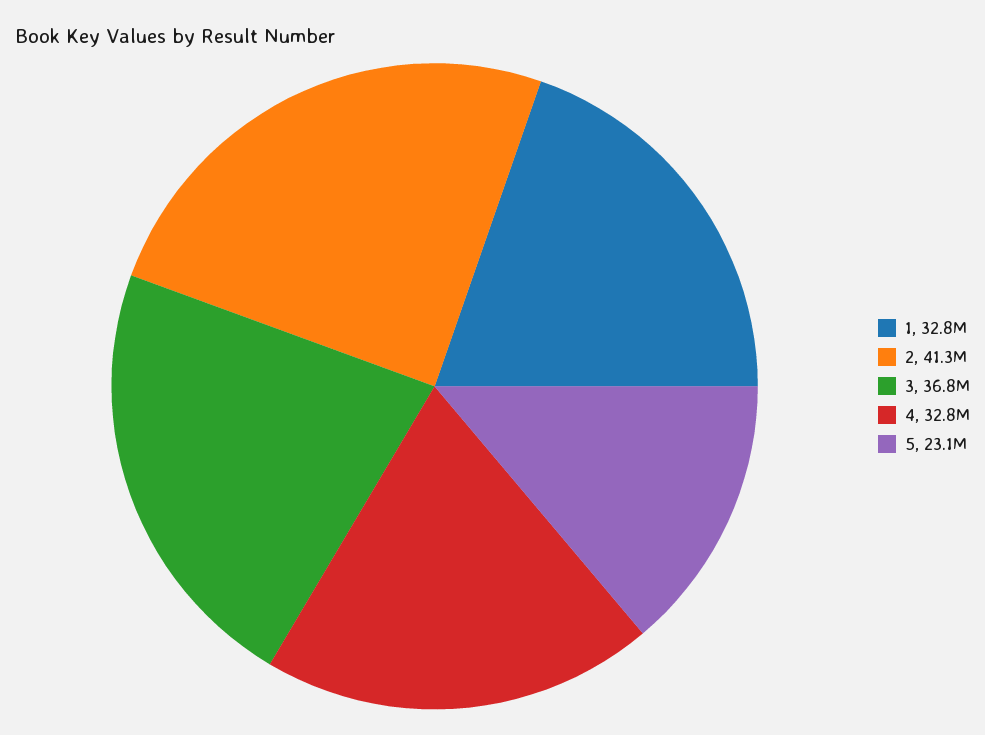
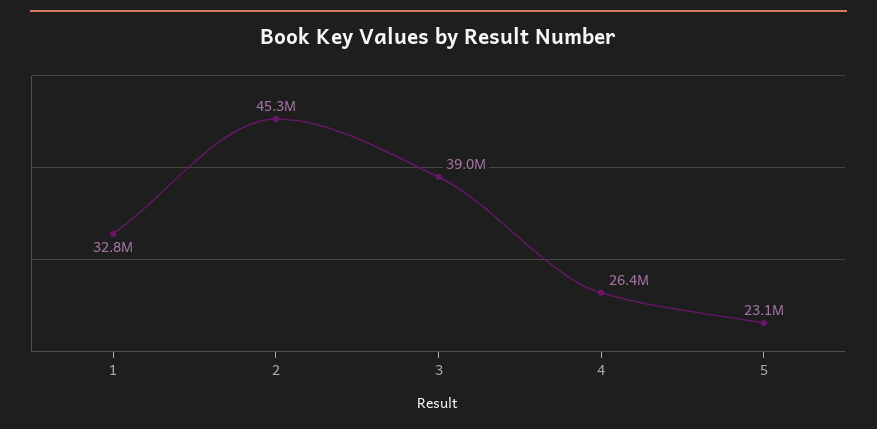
  {
    "1": 32800000,
-   "2": 41300000,
+   "2": 45300000,
-   "3": 36800000,
+   "3": 39000000,
-   "4": 32800000,
+   "4": 26400000,
    "5": 23100000
  }

